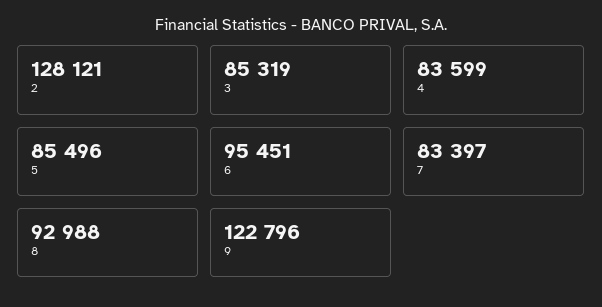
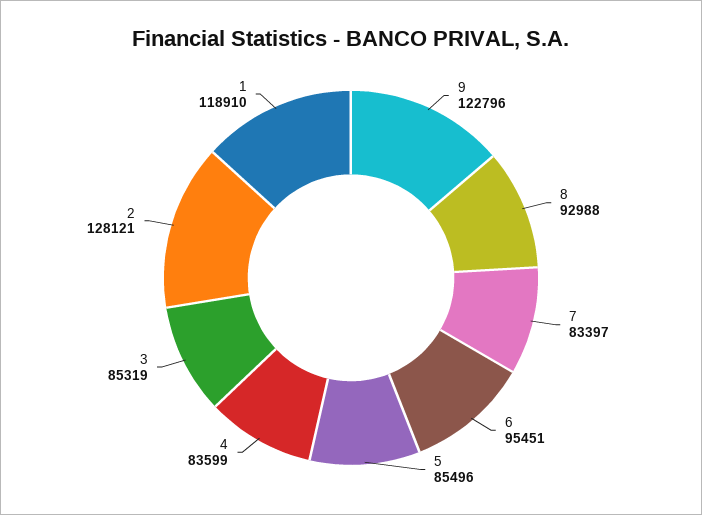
  {
    "2": 128121,
    "3": 85319,
    "4": 83599,
    "5": 85496,
    "6": 95451,
    "7": 83397,
    "8": 92988,
-   "9": 122796
+   "9": 122796,
+   "1": 118910
  }

